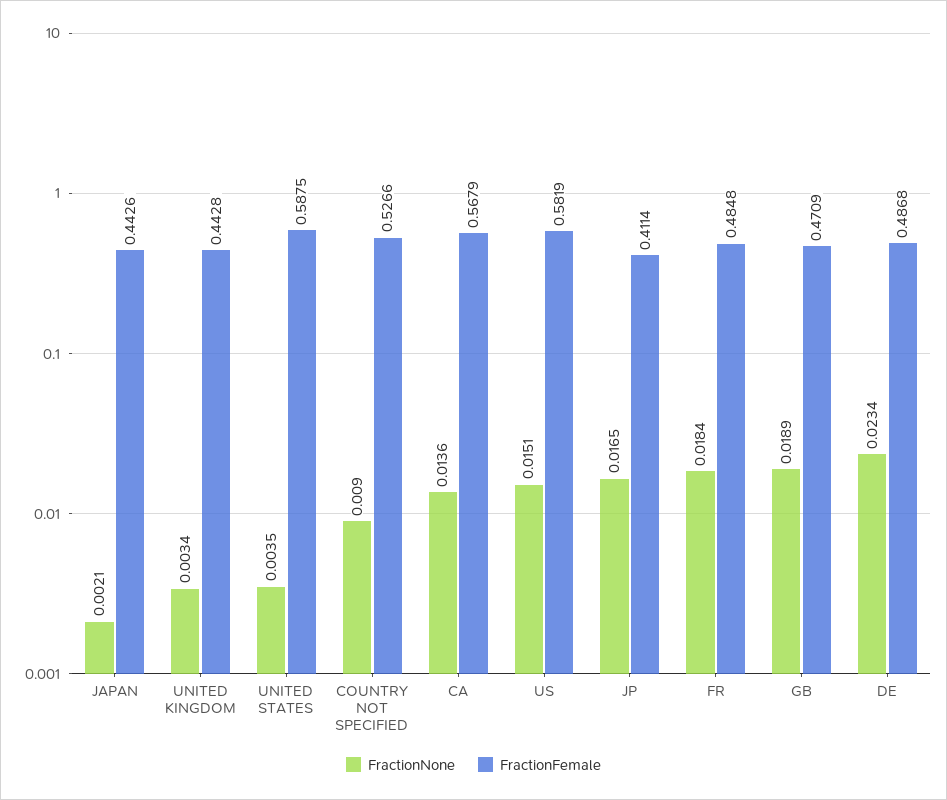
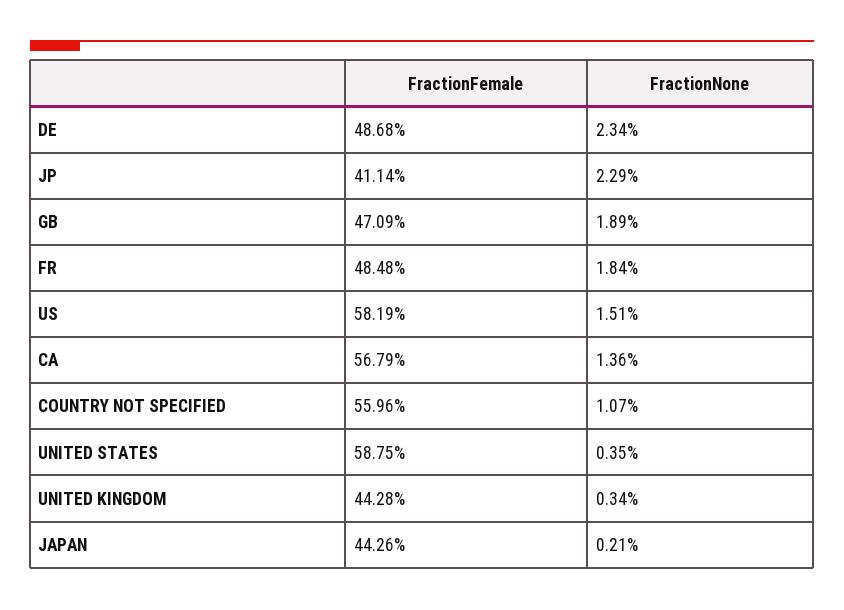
  {
    "FractionNone": {
      "JAPAN": 0.0021,
      "UNITED KINGDOM": 0.0034,
      "UNITED STATES": 0.0035,
-     "COUNTRY NOT SPECIFIED": 0.009,
+     "COUNTRY NOT SPECIFIED": 0.0107,
      "CA": 0.0136,
      "US": 0.0151,
-     "JP": 0.0165,
+     "JP": 0.0229,
      "FR": 0.0184,
      "GB": 0.0189,
      "DE": 0.0234
    },
    "FractionFemale": {
      "JAPAN": 0.4426,
      "UNITED KINGDOM": 0.4428,
      "UNITED STATES": 0.5875,
-     "COUNTRY NOT SPECIFIED": 0.5266,
+     "COUNTRY NOT SPECIFIED": 0.5596,
      "CA": 0.5679,
      "US": 0.5819,
      "JP": 0.4114,
      "FR": 0.4848,
      "GB": 0.4709,
      "DE": 0.4868
    }
  }

